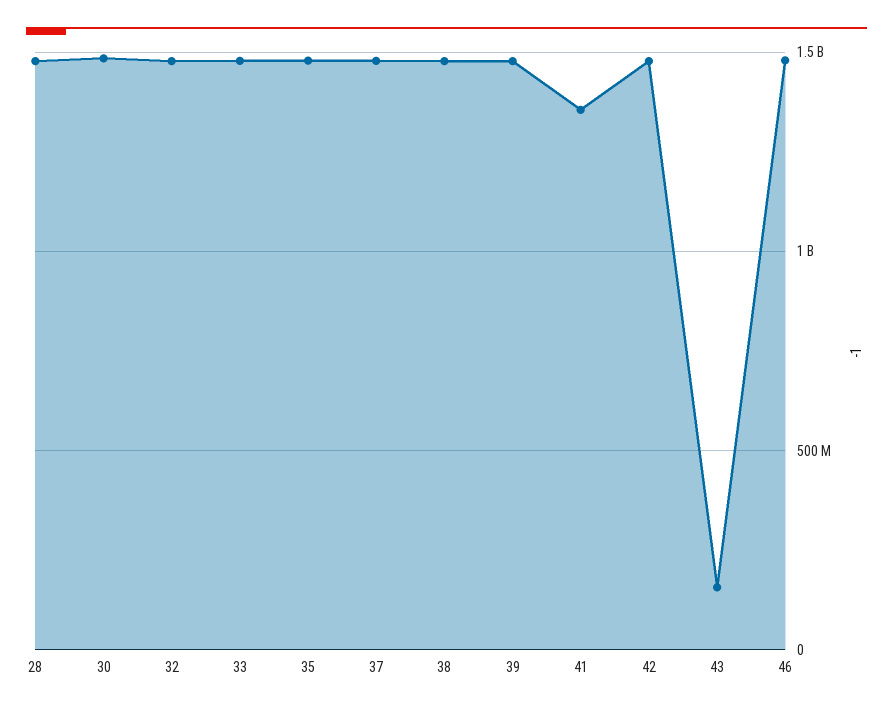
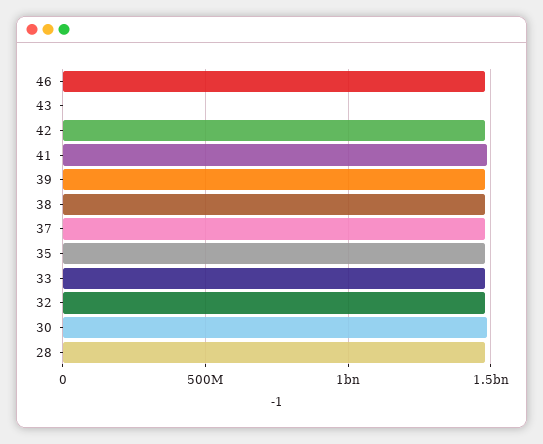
  {
    "28": 1500000000,
    "30": 1500000000,
    "32": 1500000000,
    "33": 1500000000,
    "35": 1500000000,
    "37": 1500000000,
    "38": 1500000000,
    "39": 1500000000,
-   "41": 1350000000,
+   "41": 1500000000,
    "42": 1500000000,
-   "43": 150000000,
+   "43": 0,
    "46": 1500000000
  }

